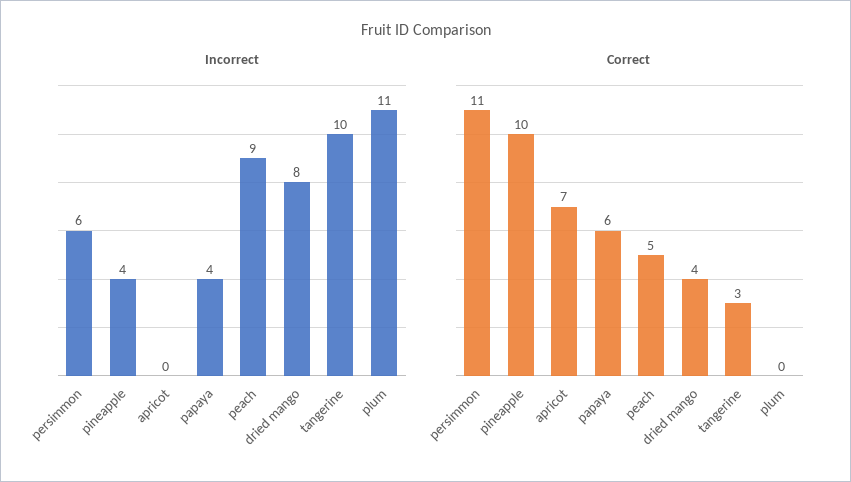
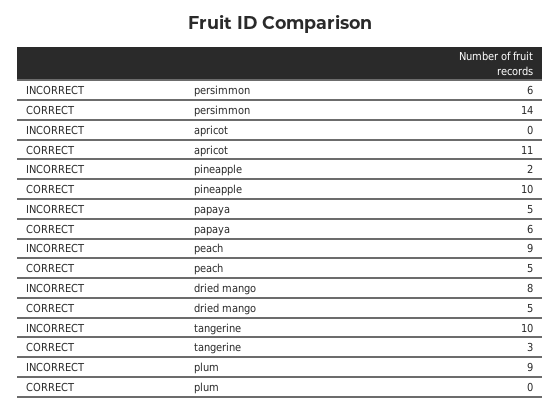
  {
    "Incorrect": {
      "persimmon": 6,
-     "pineapple": 4,
+     "pineapple": 2,
      "apricot": 0,
-     "papaya": 4,
+     "papaya": 5,
      "peach": 9,
      "dried mango": 8,
      "tangerine": 10,
-     "plum": 11
+     "plum": 9
    },
    "Correct": {
-     "persimmon": 11,
+     "persimmon": 14,
      "pineapple": 10,
-     "apricot": 7,
+     "apricot": 11,
      "papaya": 6,
      "peach": 5,
-     "dried mango": 4,
+     "dried mango": 5,
      "tangerine": 3,
      "plum": 0
    }
  }

